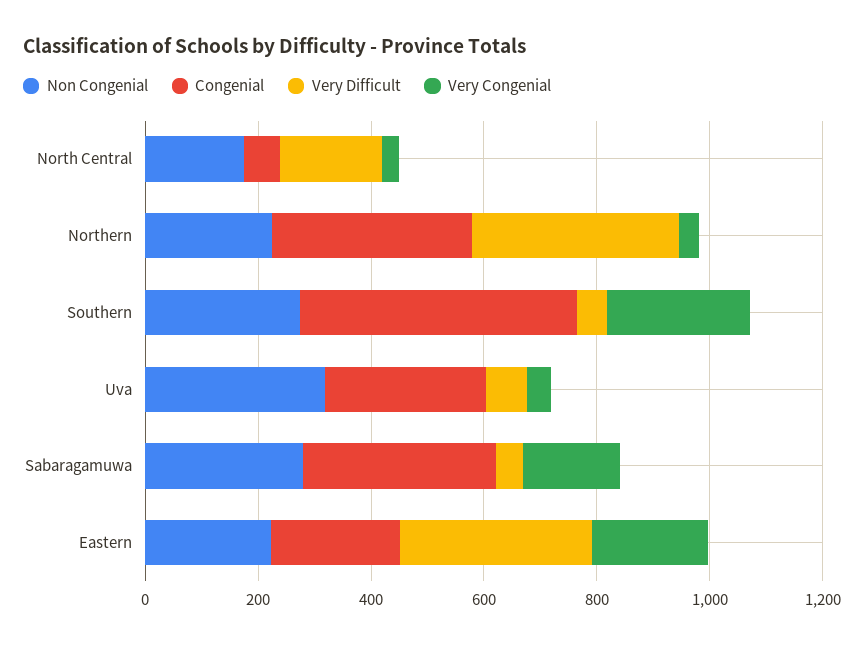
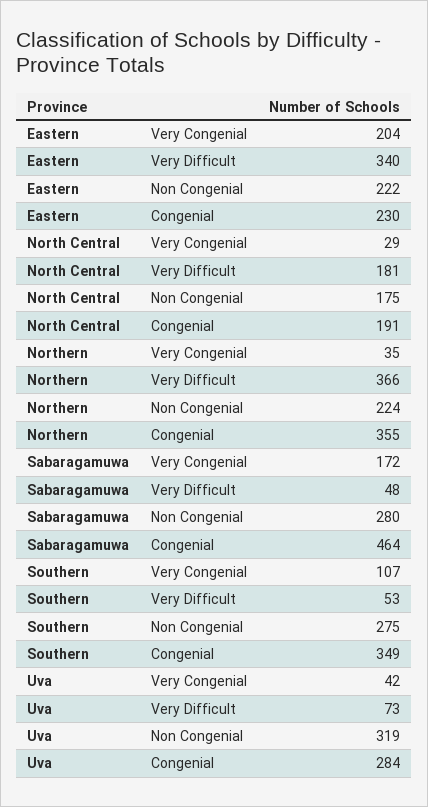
  {
    "Non Congenial": {
      "North Central": 175,
      "Northern": 224,
      "Southern": 275,
      "Uva": 319,
      "Sabaragamuwa": 280,
      "Eastern": 222
    },
    "Congenial": {
-     "North Central": 50,
+     "North Central": 191,
      "Northern": 355,
-     "Southern": 500,
+     "Southern": 349,
      "Uva": 284,
-     "Sabaragamuwa": 350,
+     "Sabaragamuwa": 464,
      "Eastern": 230
    },
    "Very Difficult": {
      "North Central": 181,
      "Northern": 366,
      "Southern": 53,
      "Uva": 73,
      "Sabaragamuwa": 48,
      "Eastern": 340
    },
    "Very Congenial": {
      "North Central": 29,
      "Northern": 35,
-     "Southern": 250,
+     "Southern": 107,
      "Uva": 42,
      "Sabaragamuwa": 172,
      "Eastern": 204
    }
  }

